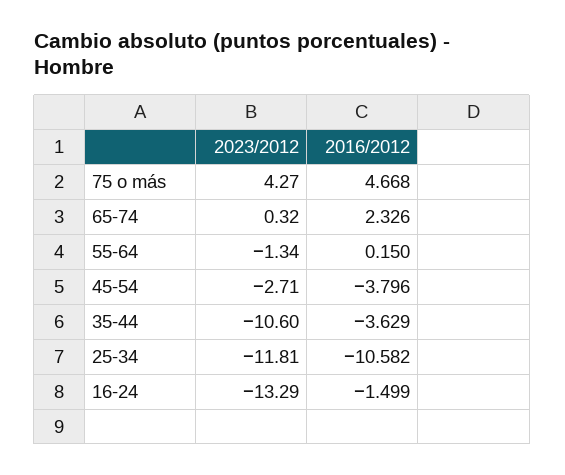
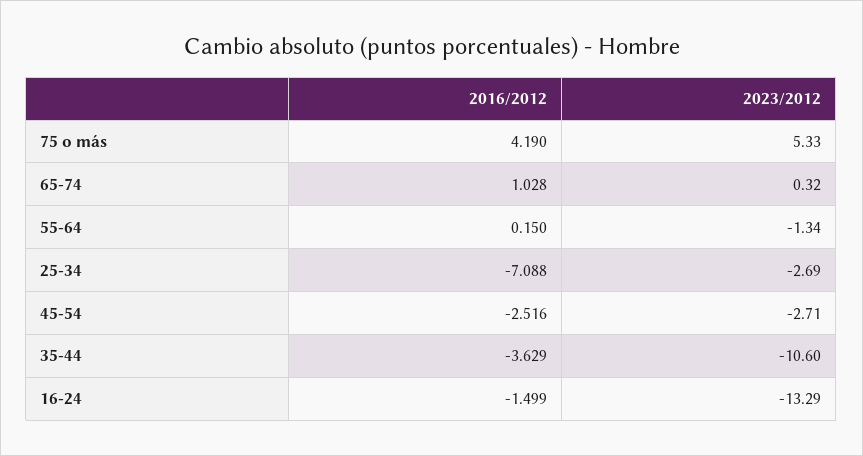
  {
    "2023/2012": {
-     "75 o más": 4.27,
+     "75 o más": 5.33,
      "65-74": 0.32,
      "55-64": -1.34,
      "45-54": -2.71,
      "35-44": -10.6,
-     "25-34": -11.81,
+     "25-34": -2.69,
      "16-24": -13.29
    },
    "2016/2012": {
-     "75 o más": 4.668,
+     "75 o más": 4.19,
-     "65-74": 2.326,
+     "65-74": 1.028,
      "55-64": 0.15,
-     "45-54": -3.796,
+     "45-54": -2.516,
      "35-44": -3.629,
-     "25-34": -10.582,
+     "25-34": -7.088,
      "16-24": -1.499
    }
  }

